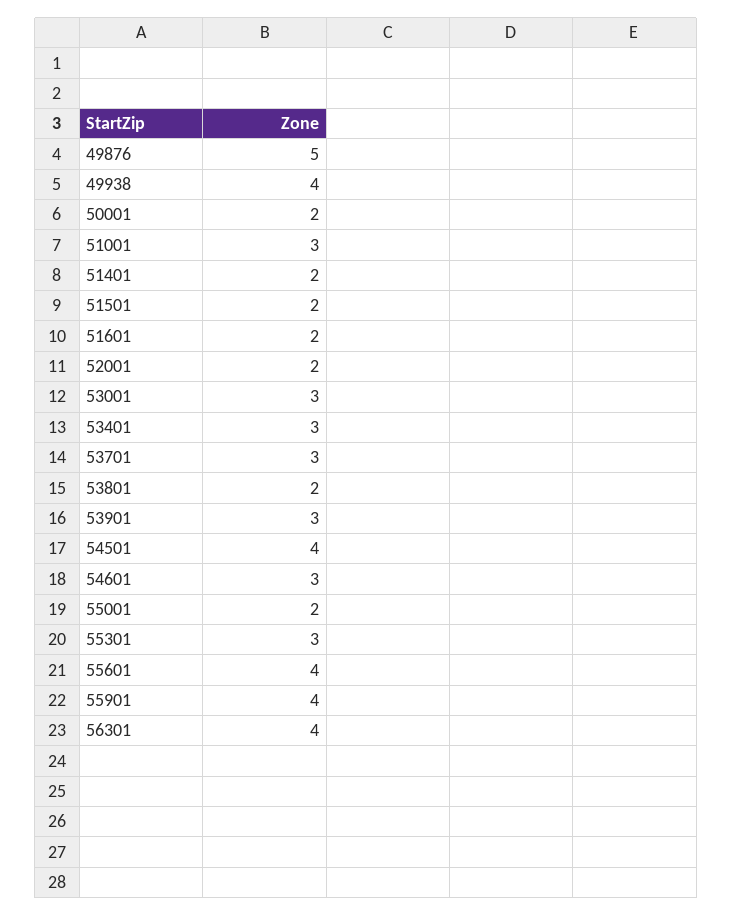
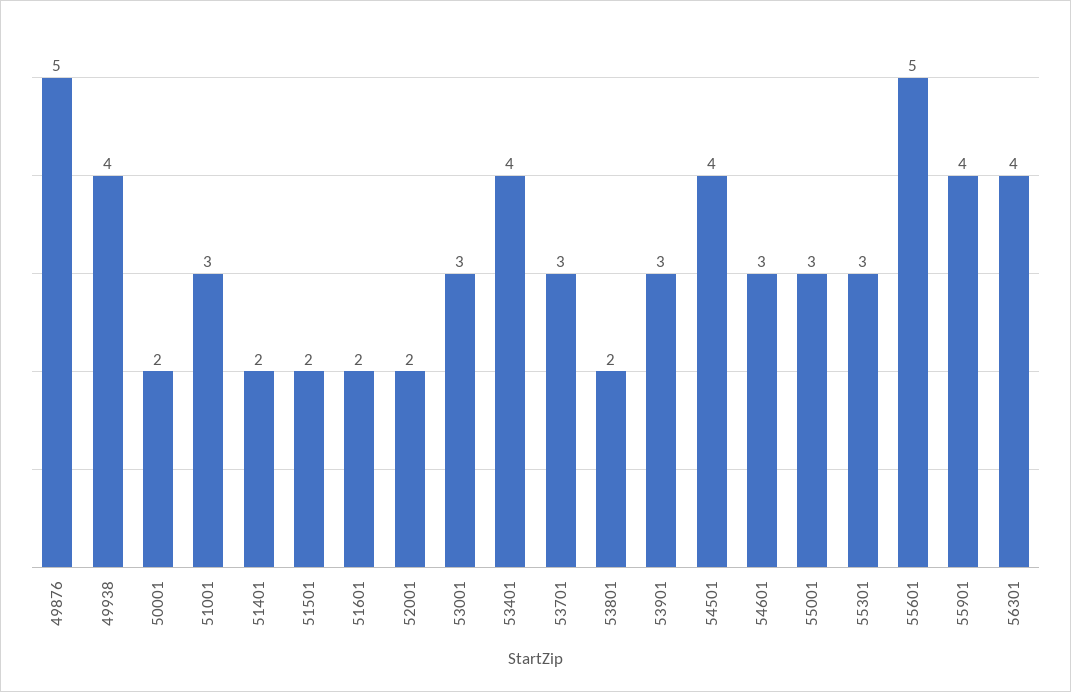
  {
    "49876": 5,
    "49938": 4,
    "50001": 2,
    "51001": 3,
    "51401": 2,
    "51501": 2,
    "51601": 2,
    "52001": 2,
    "53001": 3,
-   "53401": 3,
+   "53401": 4,
    "53701": 3,
    "53801": 2,
    "53901": 3,
    "54501": 4,
    "54601": 3,
-   "55001": 2,
+   "55001": 3,
    "55301": 3,
-   "55601": 4,
+   "55601": 5,
    "55901": 4,
    "56301": 4
  }

